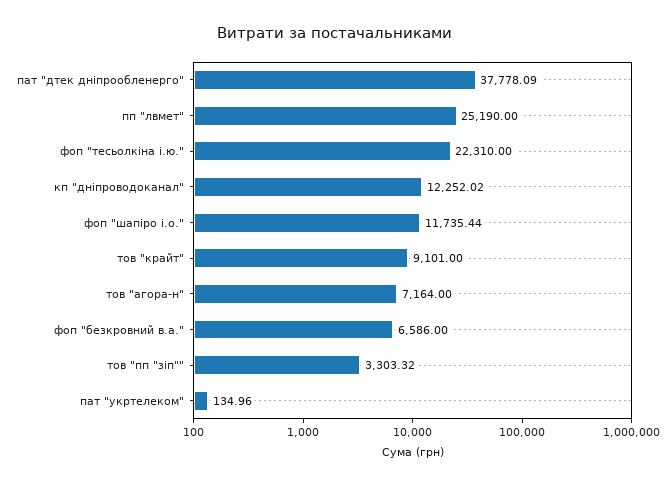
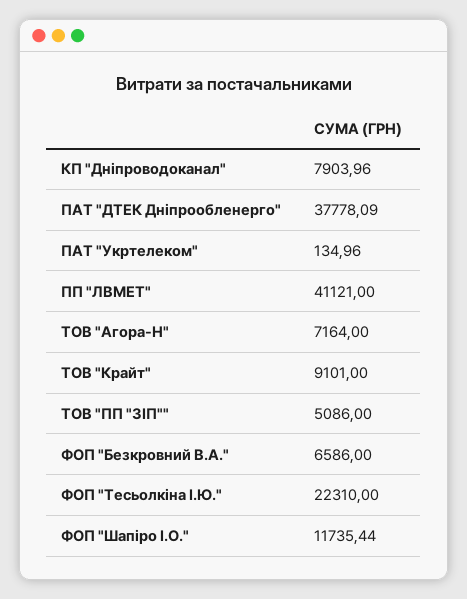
  {
    "пат \"дтек дніпрообленерго\"": 37778.09,
-   "пп \"лвмет\"": 25190,
+   "пп \"лвмет\"": 41121,
    "фоп \"тесьолкіна і.ю.\"": 22310,
-   "кп \"дніпроводоканал\"": 12252.02,
+   "кп \"дніпроводоканал\"": 7903.96,
    "фоп \"шапіро і.о.\"": 11735.44,
    "тов \"крайт\"": 9101,
    "тов \"агора-н\"": 7164,
    "фоп \"безкровний в.а.\"": 6586,
-   "тов \"пп \"зіп\"\"": 3303.32,
+   "тов \"пп \"зіп\"\"": 5086,
    "пат \"укртелеком\"": 134.96
  }

